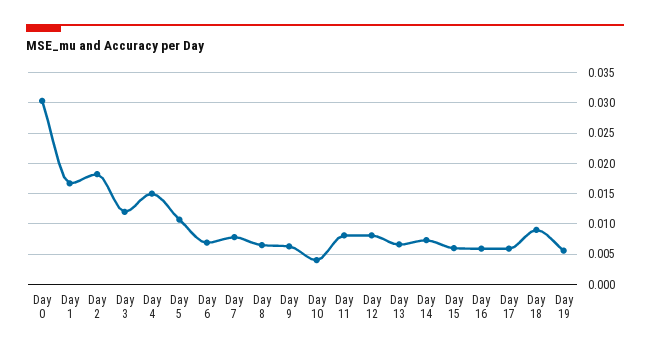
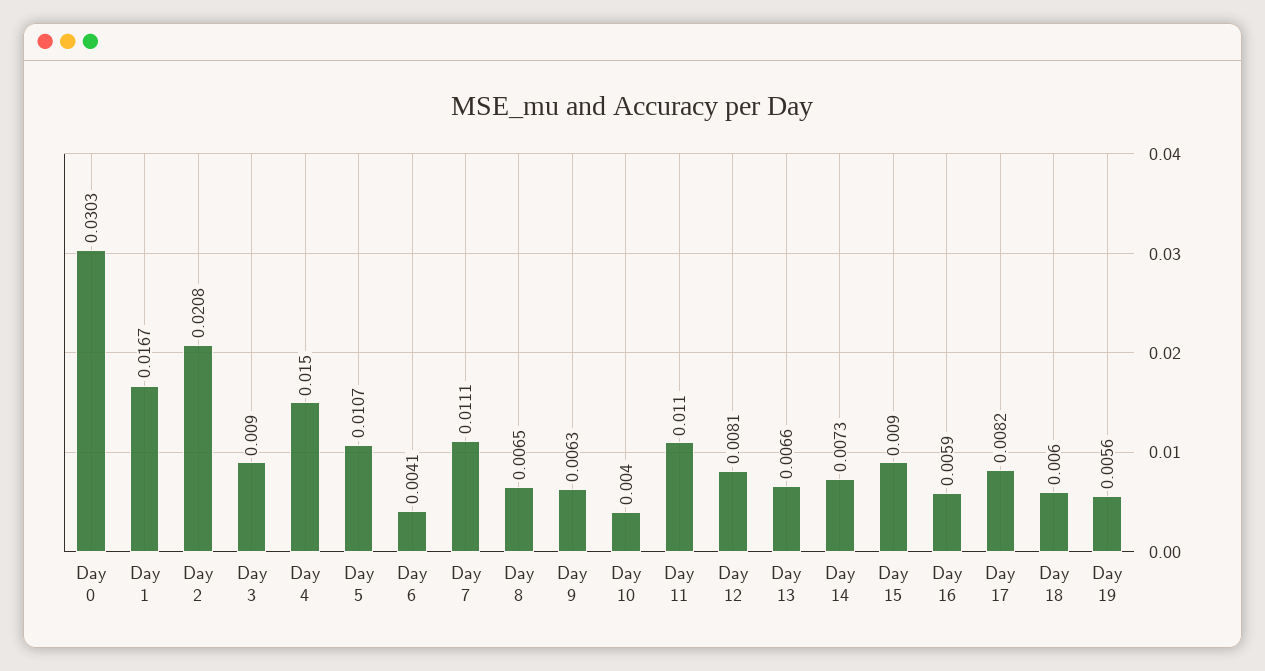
  {
    "Day 0": 0.0303,
    "Day 1": 0.0167,
-   "Day 2": 0.018,
+   "Day 2": 0.0208,
-   "Day 3": 0.012,
+   "Day 3": 0.009,
    "Day 4": 0.015,
    "Day 5": 0.0107,
-   "Day 6": 0.007,
+   "Day 6": 0.0041,
-   "Day 7": 0.008,
+   "Day 7": 0.0111,
    "Day 8": 0.0065,
    "Day 9": 0.0063,
    "Day 10": 0.004,
-   "Day 11": 0.008,
+   "Day 11": 0.011,
    "Day 12": 0.0081,
    "Day 13": 0.0066,
    "Day 14": 0.0073,
-   "Day 15": 0.006,
+   "Day 15": 0.009,
    "Day 16": 0.0059,
-   "Day 17": 0.006,
+   "Day 17": 0.0082,
-   "Day 18": 0.009,
+   "Day 18": 0.006,
    "Day 19": 0.0056
  }

